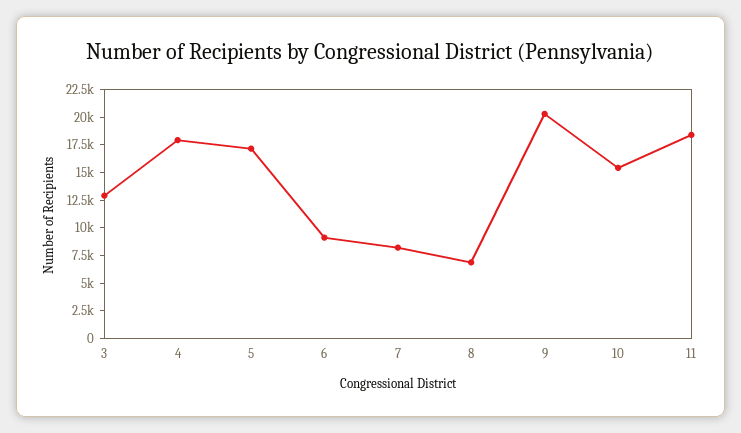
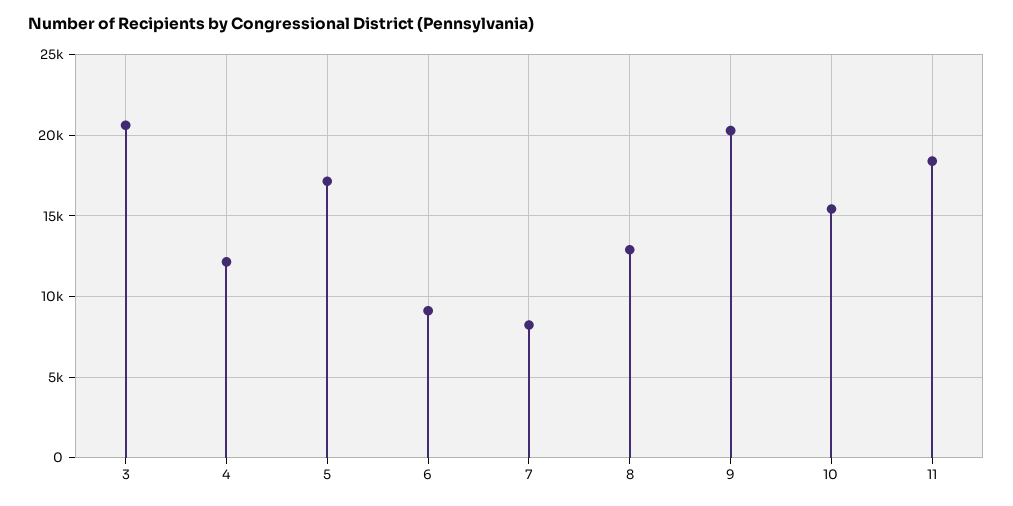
  {
-   "3": 12500,
+   "3": 20500,
-   "4": 17500,
+   "4": 12000,
    "5": 17000,
    "6": 9000,
    "7": 8000,
-   "8": 7500,
+   "8": 13000,
    "9": 20500,
    "10": 15500,
    "11": 18500
  }

